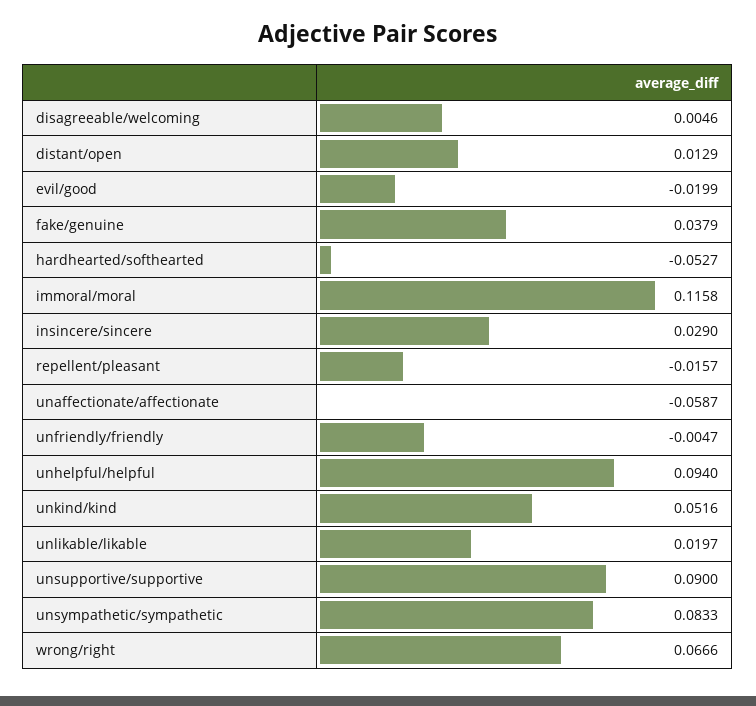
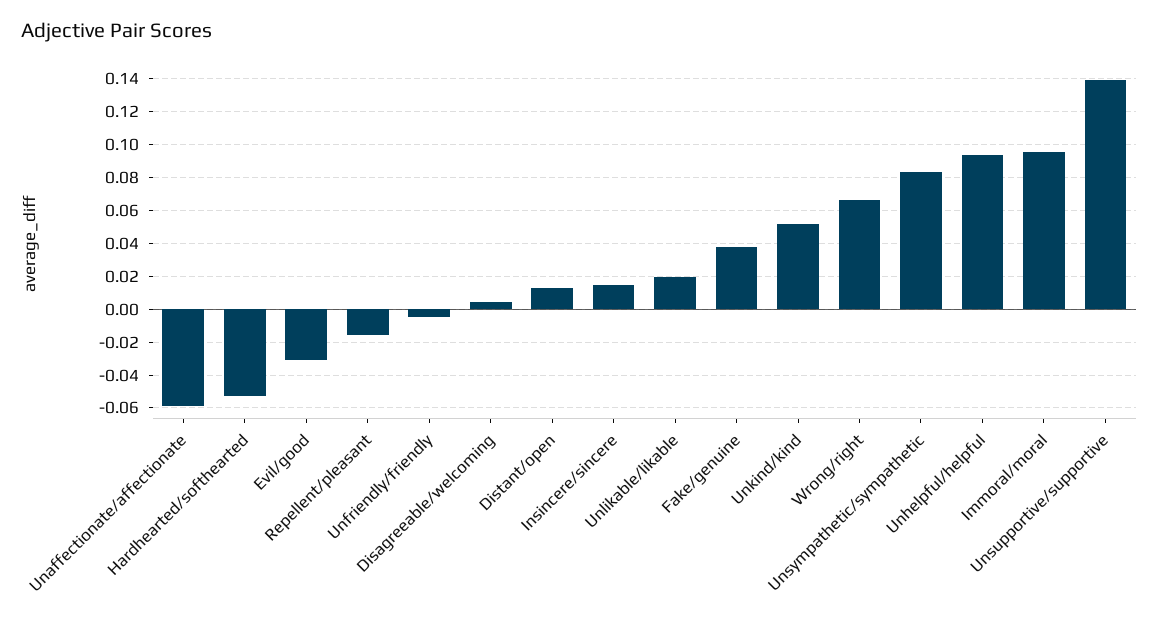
  {
    "disagreeable/welcoming": 0.0046,
    "distant/open": 0.0129,
-   "evil/good": -0.0199,
+   "evil/good": -0.03,
    "fake/genuine": 0.0379,
    "hardhearted/softhearted": -0.0527,
-   "immoral/moral": 0.1158,
+   "immoral/moral": 0.095,
-   "insincere/sincere": 0.029,
+   "insincere/sincere": 0.015,
    "repellent/pleasant": -0.0157,
    "unaffectionate/affectionate": -0.0587,
    "unfriendly/friendly": -0.0047,
    "unhelpful/helpful": 0.094,
    "unkind/kind": 0.0516,
    "unlikable/likable": 0.0197,
-   "unsupportive/supportive": 0.09,
+   "unsupportive/supportive": 0.14,
    "unsympathetic/sympathetic": 0.0833,
    "wrong/right": 0.0666
  }

